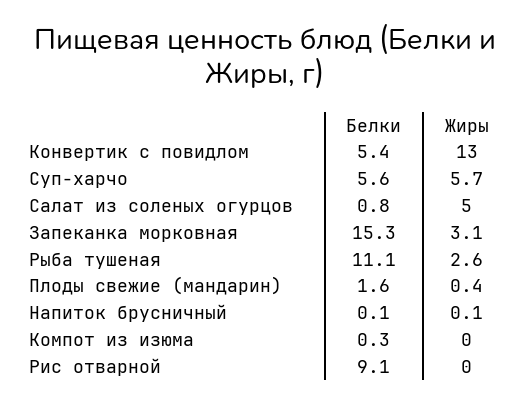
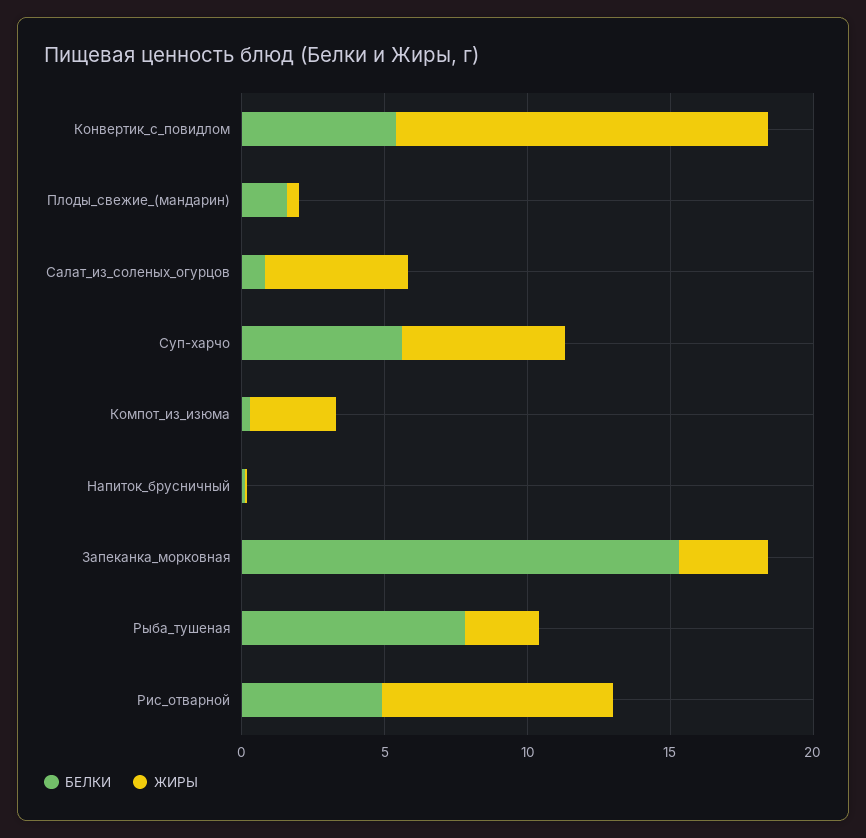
  {
    "Белки": {
      "Конвертик с повидлом": 5.4,
      "Суп-харчо": 5.6,
      "Салат из соленых огурцов": 0.8,
      "Запеканка морковная": 15.3,
-     "Рыба тушеная": 11.1,
+     "Рыба тушеная": 8,
      "Плоды свежие (мандарин)": 1.6,
      "Напиток брусничный": 0.1,
      "Компот из изюма": 0.3,
-     "Рис отварной": 9.1
+     "Рис отварной": 5
    },
    "Жиры": {
      "Конвертик с повидлом": 13,
      "Суп-харчо": 5.7,
      "Салат из соленых огурцов": 5,
      "Запеканка морковная": 3.1,
      "Рыба тушеная": 2.6,
      "Плоды свежие (мандарин)": 0.4,
      "Напиток брусничный": 0.1,
-     "Компот из изюма": 0,
+     "Компот из изюма": 3,
-     "Рис отварной": 0
+     "Рис отварной": 8
    }
  }

